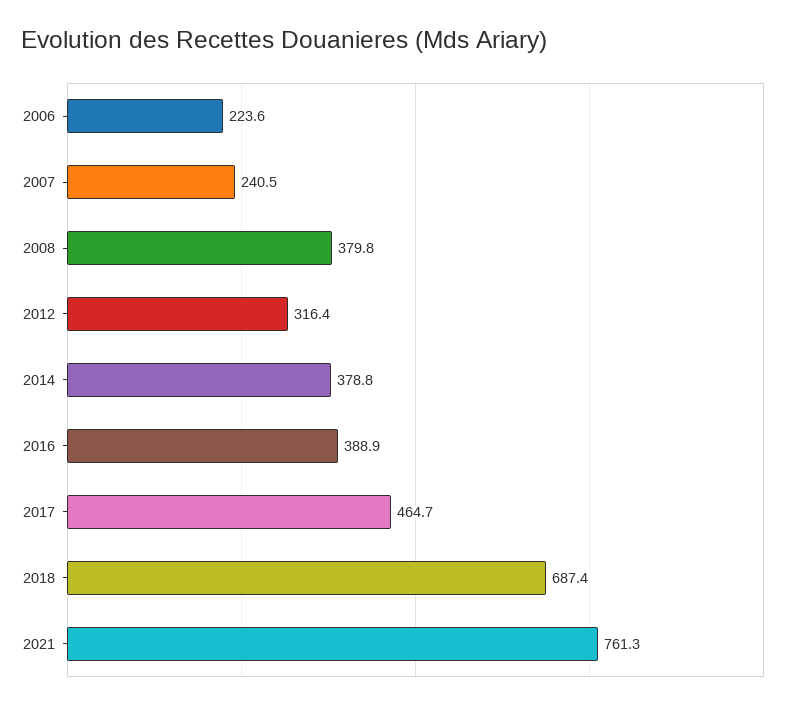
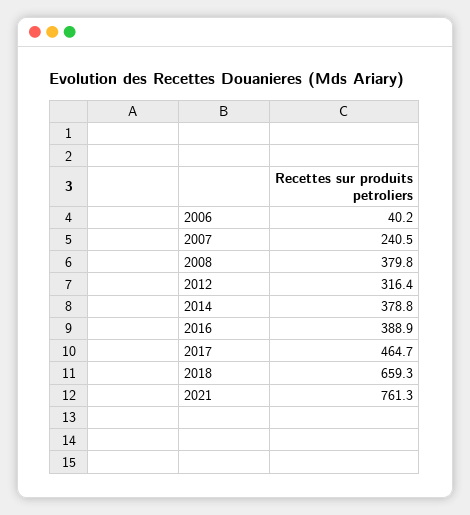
  {
-   "2006": 223.6,
+   "2006": 40.2,
    "2007": 240.5,
    "2008": 379.8,
    "2012": 316.4,
    "2014": 378.8,
    "2016": 388.9,
    "2017": 464.7,
-   "2018": 687.4,
+   "2018": 659.3,
    "2021": 761.3
  }

